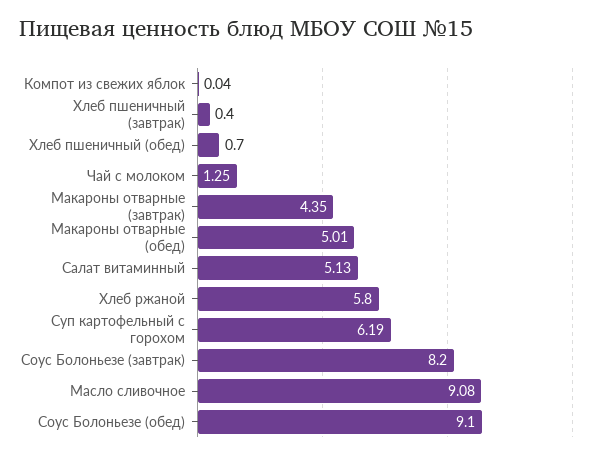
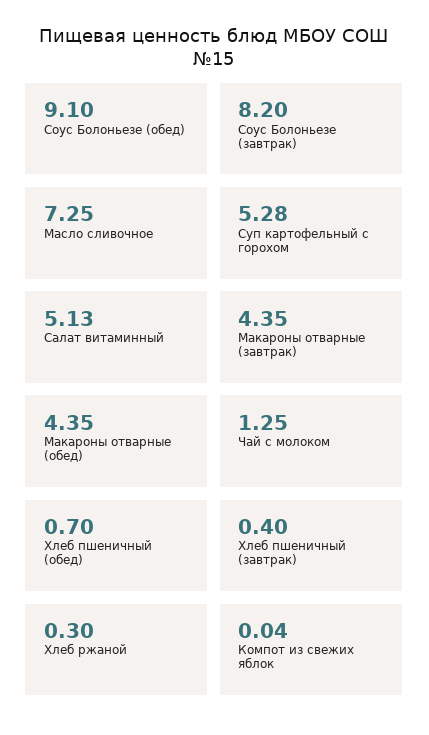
  {
    "Компот из свежих яблок": 0.04,
    "Хлеб пшеничный (завтрак)": 0.4,
    "Хлеб пшеничный (обед)": 0.7,
    "Чай с молоком": 1.25,
    "Макароны отварные (завтрак)": 4.35,
-   "Макароны отварные (обед)": 5.01,
+   "Макароны отварные (обед)": 4.35,
    "Салат витаминный": 5.13,
-   "Хлеб ржаной": 5.8,
+   "Хлеб ржаной": 0.3,
-   "Суп картофельный с горохом": 6.19,
+   "Суп картофельный с горохом": 5.28,
    "Соус Болоньезе (завтрак)": 8.2,
-   "Масло сливочное": 9.08,
+   "Масло сливочное": 7.25,
    "Соус Болоньезе (обед)": 9.1
  }

